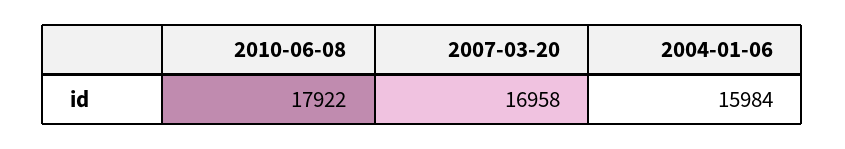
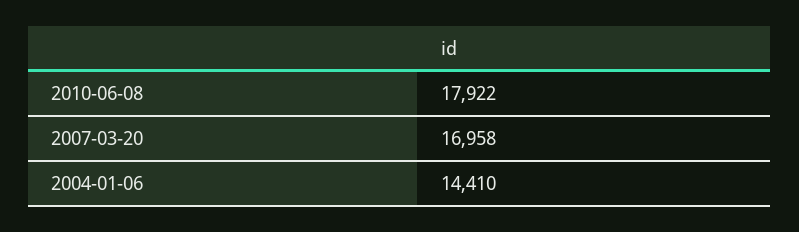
  {
    "2010-06-08": 17922,
    "2007-03-20": 16958,
-   "2004-01-06": 15984
+   "2004-01-06": 14410
  }

